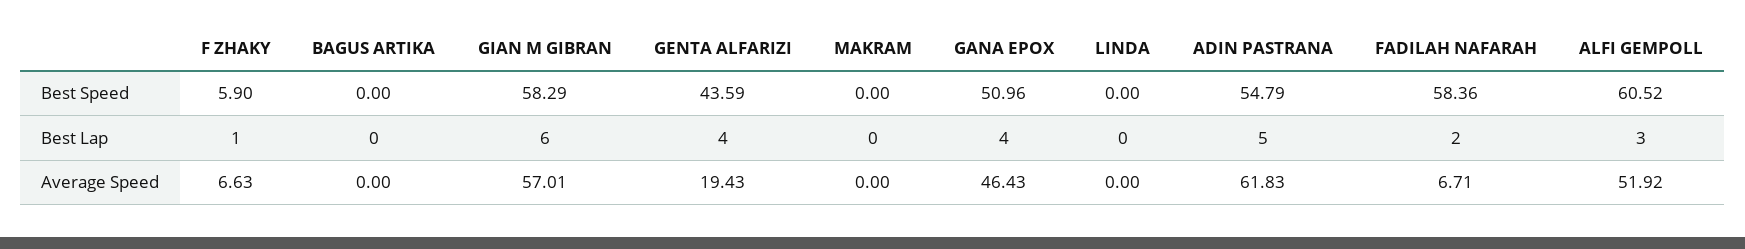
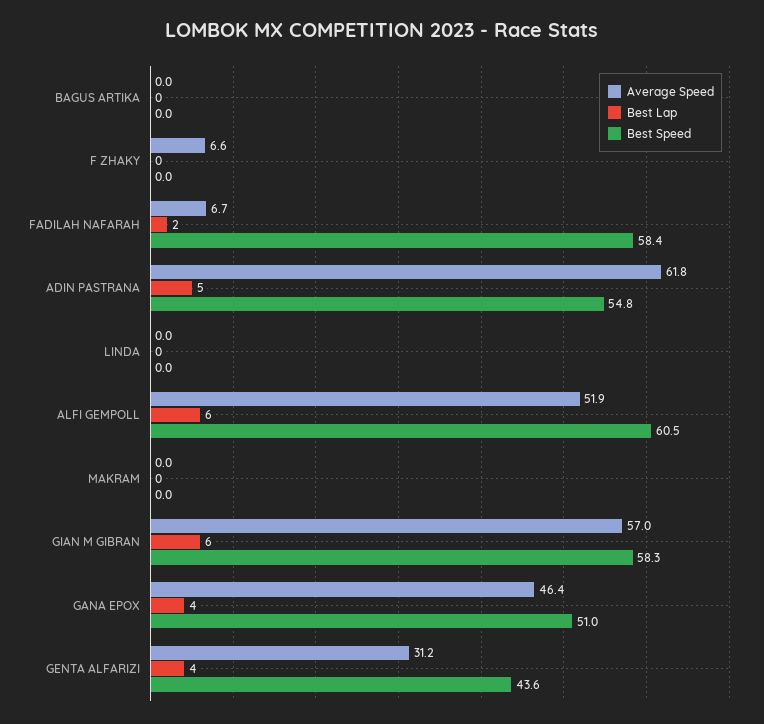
  {
    "Best Speed": {
-     "F ZHAKY": 5.9,
+     "F ZHAKY": 0,
      "BAGUS ARTIKA": 0,
      "GIAN M GIBRAN": 58.29,
      "GENTA ALFARIZI": 43.59,
      "MAKRAM": 0,
      "GANA EPOX": 50.96,
      "LINDA": 0,
      "ADIN PASTRANA": 54.79,
      "FADILAH NAFARAH": 58.36,
      "ALFI GEMPOLL": 60.52
    },
    "Best Lap": {
-     "F ZHAKY": 1,
+     "F ZHAKY": 0,
      "BAGUS ARTIKA": 0,
      "GIAN M GIBRAN": 6,
      "GENTA ALFARIZI": 4,
      "MAKRAM": 0,
      "GANA EPOX": 4,
      "LINDA": 0,
      "ADIN PASTRANA": 5,
      "FADILAH NAFARAH": 2,
-     "ALFI GEMPOLL": 3
+     "ALFI GEMPOLL": 6
    },
    "Average Speed": {
      "F ZHAKY": 6.63,
      "BAGUS ARTIKA": 0,
      "GIAN M GIBRAN": 57.01,
-     "GENTA ALFARIZI": 19.43,
+     "GENTA ALFARIZI": 31.2,
      "MAKRAM": 0,
      "GANA EPOX": 46.43,
      "LINDA": 0,
      "ADIN PASTRANA": 61.83,
      "FADILAH NAFARAH": 6.71,
      "ALFI GEMPOLL": 51.92
    }
  }

